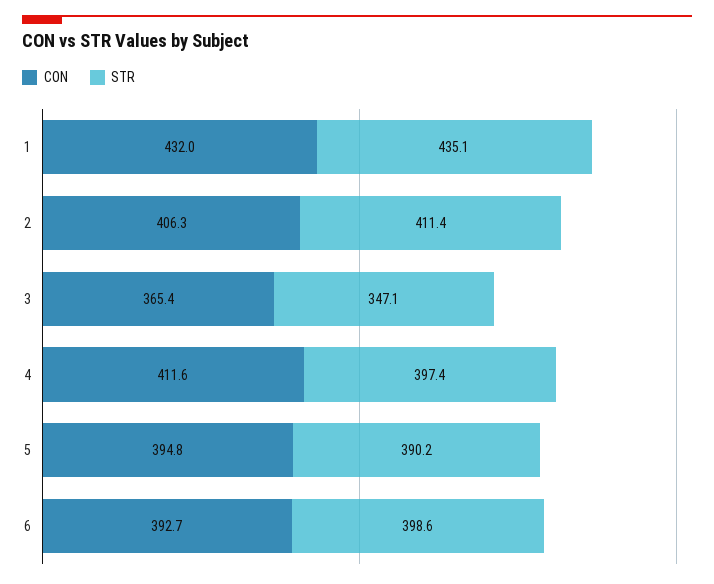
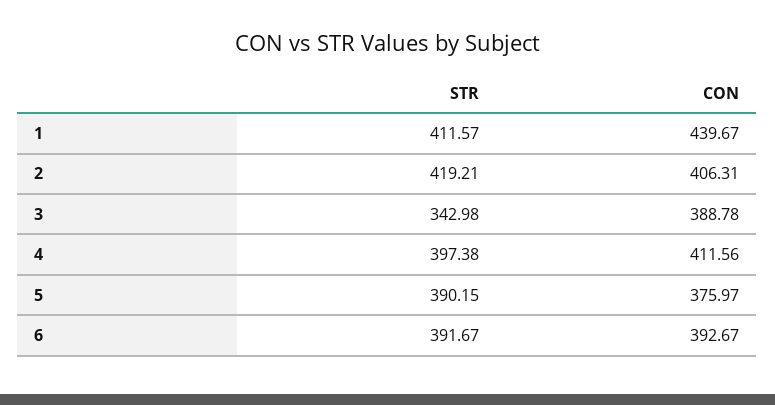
  {
    "CON": {
-     "1": 432,
+     "1": 439.67,
      "2": 406.31,
-     "3": 365.4,
+     "3": 388.78,
      "4": 411.56,
-     "5": 394.8,
+     "5": 375.97,
      "6": 392.67
    },
    "STR": {
-     "1": 435.1,
+     "1": 411.57,
-     "2": 411.4,
+     "2": 419.21,
-     "3": 347.1,
+     "3": 342.98,
      "4": 397.38,
      "5": 390.15,
-     "6": 398.6
+     "6": 391.67
    }
  }

